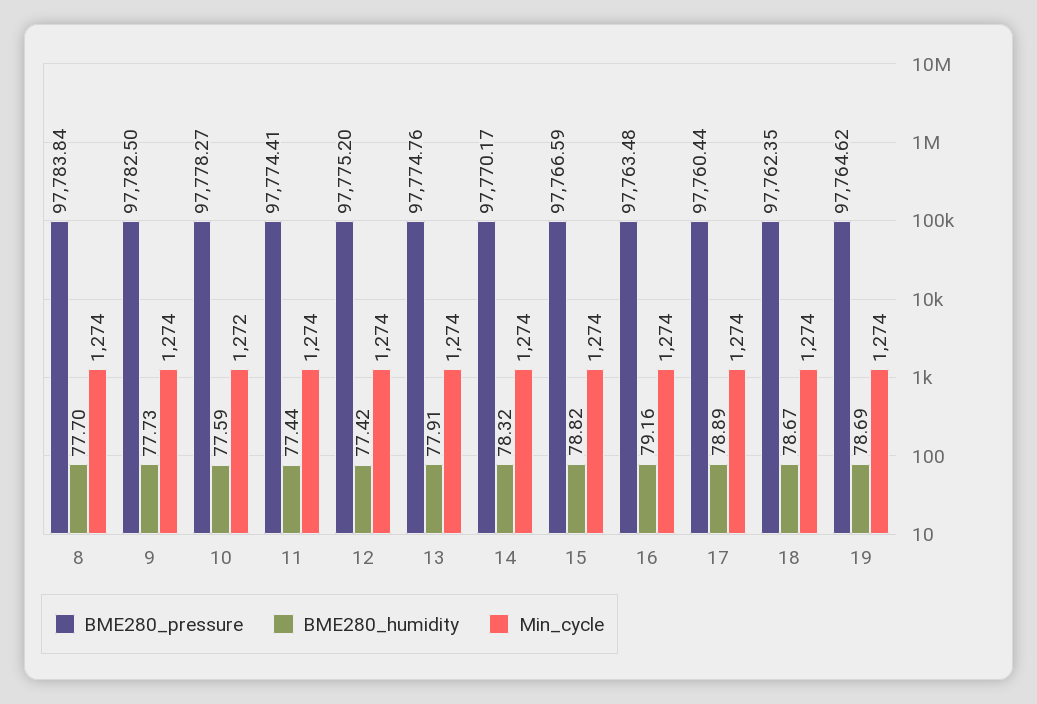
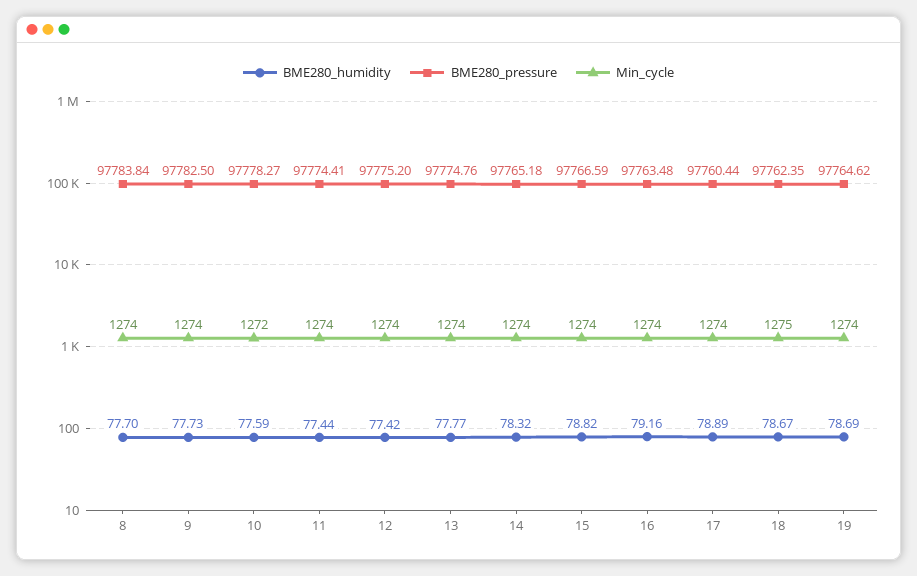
  {
    "BME280_pressure": {
      "8": 97783.84,
      "9": 97782.5,
      "10": 97778.27,
      "11": 97774.41,
      "12": 97775.2,
      "13": 97774.76,
-     "14": 97770.17,
+     "14": 97765.18,
      "15": 97766.59,
      "16": 97763.48,
      "17": 97760.44,
      "18": 97762.35,
      "19": 97764.62
    },
    "BME280_humidity": {
      "8": 77.7,
      "9": 77.73,
      "10": 77.59,
      "11": 77.44,
      "12": 77.42,
-     "13": 77.91,
+     "13": 77.77,
      "14": 78.32,
      "15": 78.82,
      "16": 79.16,
      "17": 78.89,
      "18": 78.67,
      "19": 78.69
    },
    "Min_cycle": {
      "8": 1274,
      "9": 1274,
      "10": 1272,
      "11": 1274,
      "12": 1274,
      "13": 1274,
      "14": 1274,
      "15": 1274,
      "16": 1274,
      "17": 1274,
-     "18": 1274,
+     "18": 1275,
      "19": 1274
    }
  }

